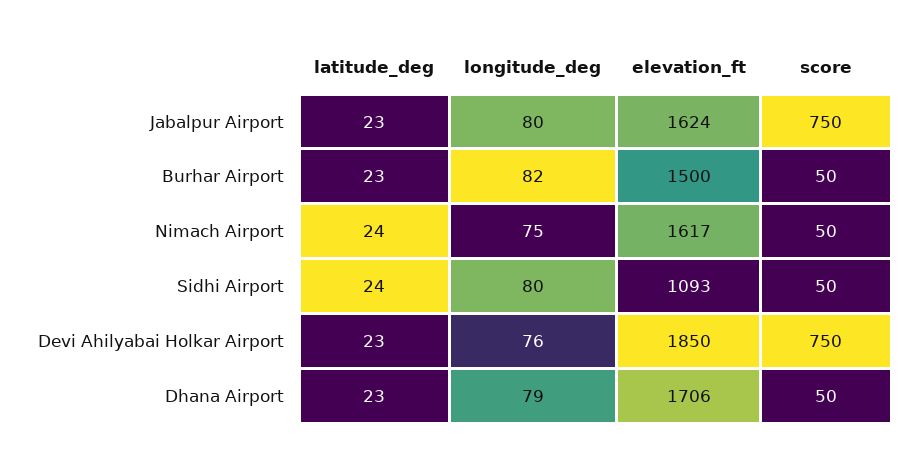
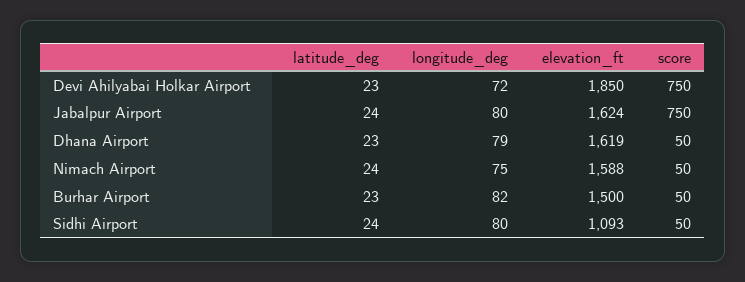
  {
    "latitude_deg": {
-     "Jabalpur Airport": 23,
+     "Jabalpur Airport": 24,
      "Burhar Airport": 23,
      "Nimach Airport": 24,
      "Sidhi Airport": 24,
      "Devi Ahilyabai Holkar Airport": 23,
      "Dhana Airport": 23
    },
    "longitude_deg": {
      "Jabalpur Airport": 80,
      "Burhar Airport": 82,
      "Nimach Airport": 75,
      "Sidhi Airport": 80,
-     "Devi Ahilyabai Holkar Airport": 76,
+     "Devi Ahilyabai Holkar Airport": 72,
      "Dhana Airport": 79
    },
    "elevation_ft": {
      "Jabalpur Airport": 1624,
      "Burhar Airport": 1500,
-     "Nimach Airport": 1617,
+     "Nimach Airport": 1588,
      "Sidhi Airport": 1093,
      "Devi Ahilyabai Holkar Airport": 1850,
-     "Dhana Airport": 1706
+     "Dhana Airport": 1619
    },
    "score": {
      "Jabalpur Airport": 750,
      "Burhar Airport": 50,
      "Nimach Airport": 50,
      "Sidhi Airport": 50,
      "Devi Ahilyabai Holkar Airport": 750,
      "Dhana Airport": 50
    }
  }

